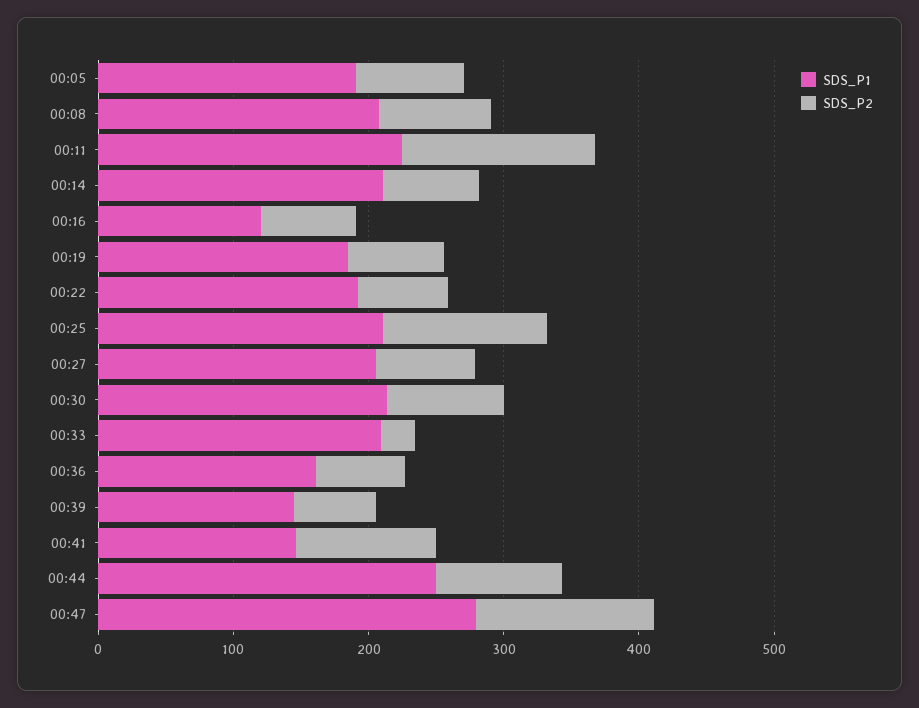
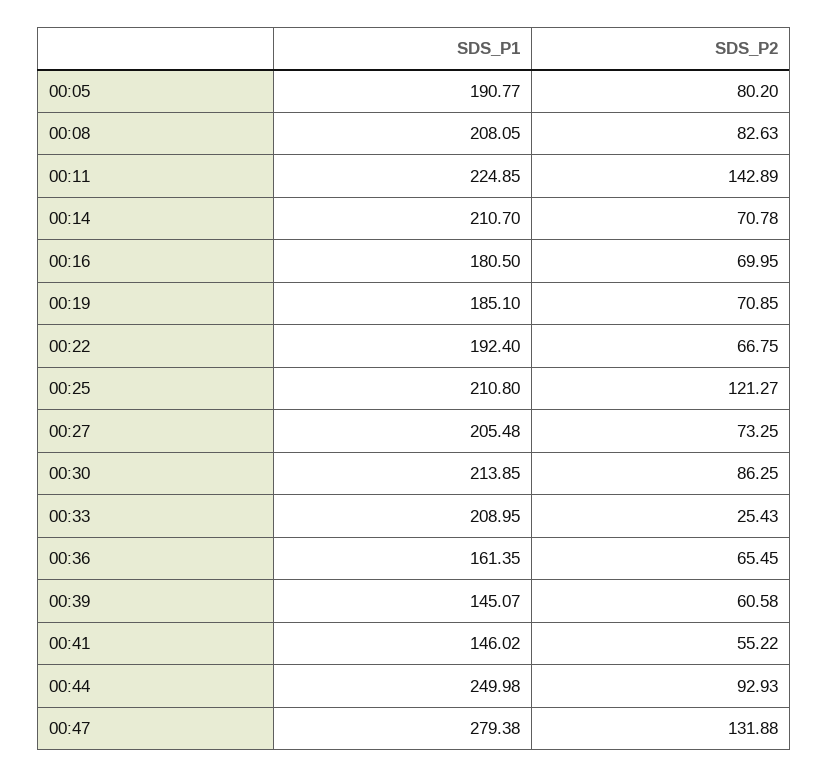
  {
    "SDS_P1": {
      "00:05": 190.77,
      "00:08": 208.05,
      "00:11": 224.85,
      "00:14": 210.7,
-     "00:16": 120,
+     "00:16": 180.5,
      "00:19": 185.1,
      "00:22": 192.4,
      "00:25": 210.8,
      "00:27": 205.48,
      "00:30": 213.85,
      "00:33": 208.95,
      "00:36": 161.35,
      "00:39": 145.07,
      "00:41": 146.02,
      "00:44": 249.98,
      "00:47": 279.38
    },
    "SDS_P2": {
      "00:05": 80.2,
      "00:08": 82.63,
      "00:11": 142.89,
      "00:14": 70.78,
      "00:16": 69.95,
      "00:19": 70.85,
      "00:22": 66.75,
      "00:25": 121.27,
      "00:27": 73.25,
      "00:30": 86.25,
      "00:33": 25.43,
      "00:36": 65.45,
      "00:39": 60.58,
-     "00:41": 100,
+     "00:41": 55.22,
      "00:44": 92.93,
      "00:47": 131.88
    }
  }

